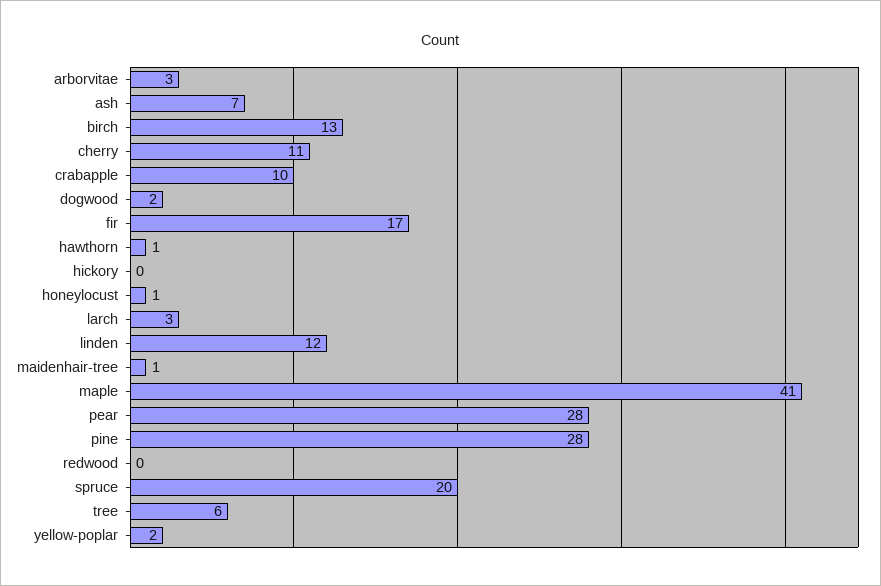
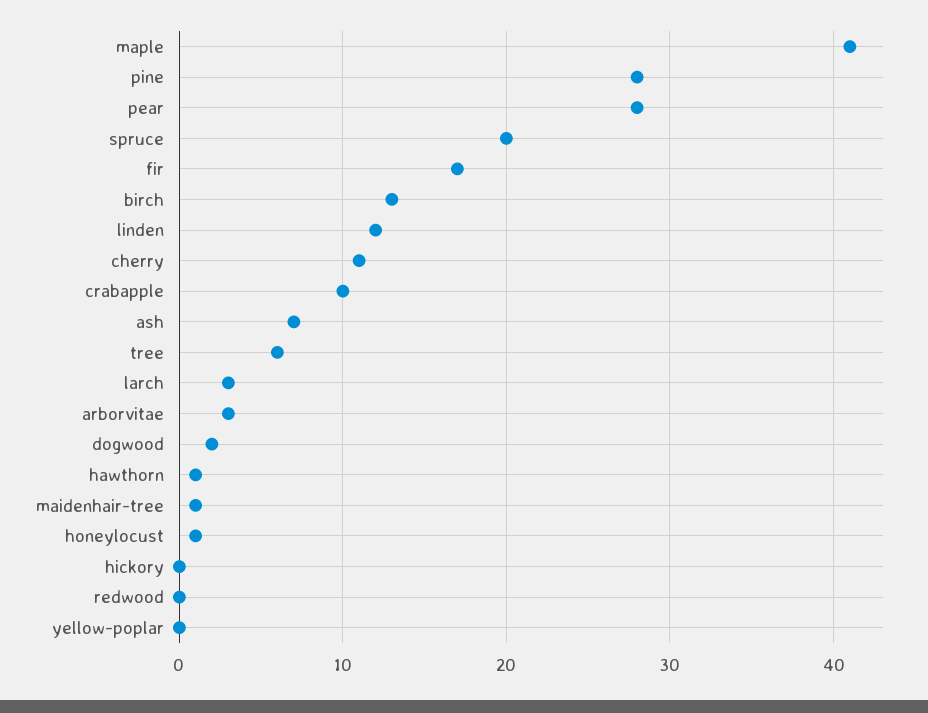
  {
    "arborvitae": 3,
    "ash": 7,
    "birch": 13,
    "cherry": 11,
    "crabapple": 10,
    "dogwood": 2,
    "fir": 17,
    "hawthorn": 1,
    "hickory": 0,
    "honeylocust": 1,
    "larch": 3,
    "linden": 12,
    "maidenhair-tree": 1,
    "maple": 41,
    "pear": 28,
    "pine": 28,
    "redwood": 0,
    "spruce": 20,
    "tree": 6,
-   "yellow-poplar": 2
+   "yellow-poplar": 0
  }

